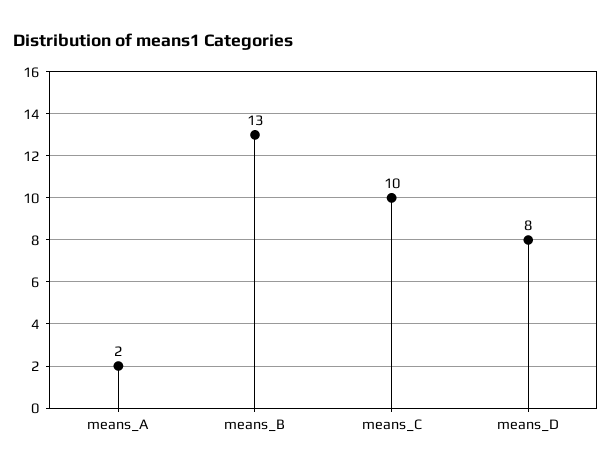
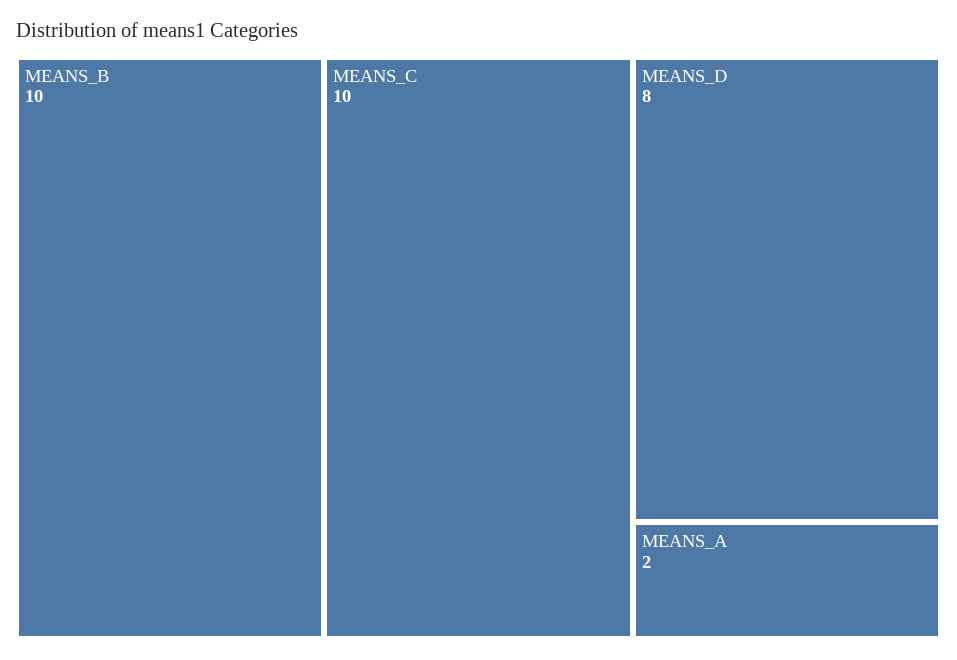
  {
    "means_A": 2,
-   "means_B": 13,
+   "means_B": 10,
    "means_C": 10,
    "means_D": 8
  }

